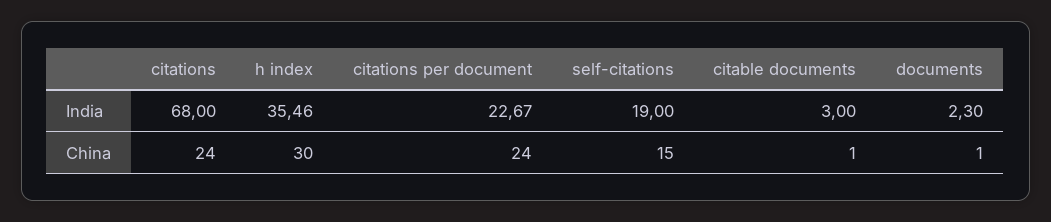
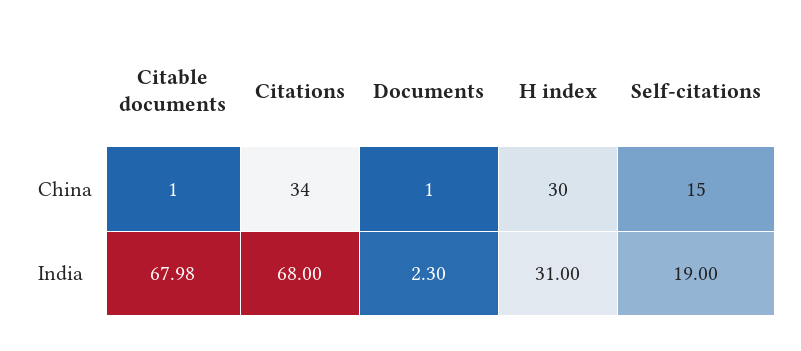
  {
    "citations": {
      "India": 68,
-     "China": 24
+     "China": 34
    },
    "h index": {
-     "India": 35.46,
+     "India": 31,
      "China": 30
    },
-   "citations per document": {
-     "India": 22.67,
-     "China": 24
-   },
    "self-citations": {
      "India": 19,
      "China": 15
    },
    "citable documents": {
-     "India": 3,
+     "India": 67.98,
      "China": 1
    },
    "documents": {
      "India": 2.3,
      "China": 1
    }
  }

